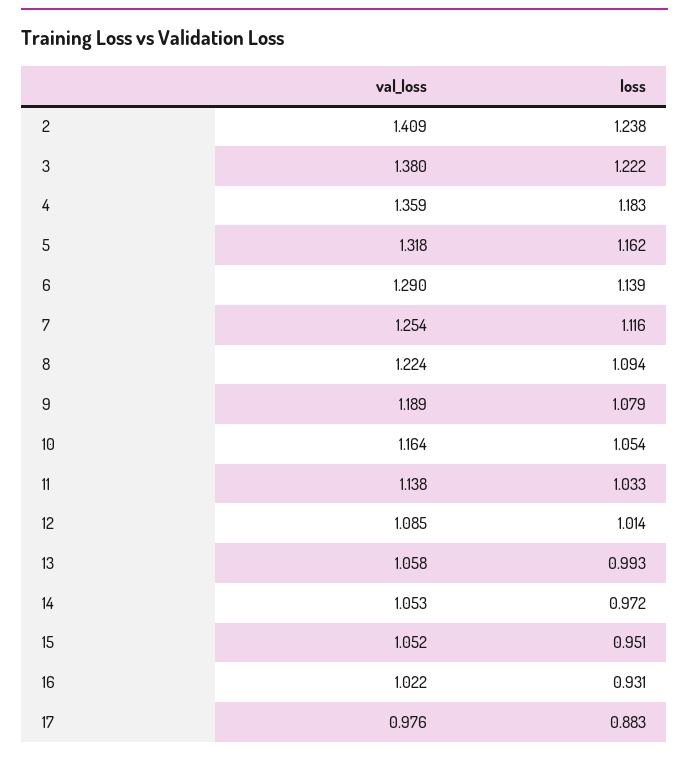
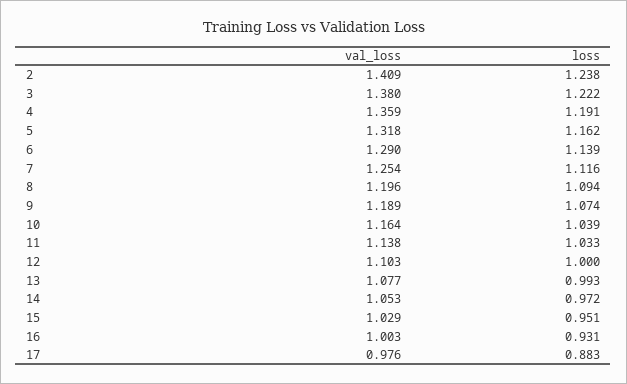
  {
    "val_loss": {
      "2": 1.409,
      "3": 1.38,
      "4": 1.359,
      "5": 1.318,
      "6": 1.29,
      "7": 1.254,
-     "8": 1.224,
+     "8": 1.196,
      "9": 1.189,
      "10": 1.164,
      "11": 1.138,
-     "12": 1.085,
+     "12": 1.103,
-     "13": 1.058,
+     "13": 1.077,
      "14": 1.053,
-     "15": 1.052,
+     "15": 1.029,
-     "16": 1.022,
+     "16": 1.003,
      "17": 0.976
    },
    "loss": {
      "2": 1.238,
      "3": 1.222,
-     "4": 1.183,
+     "4": 1.191,
      "5": 1.162,
      "6": 1.139,
      "7": 1.116,
      "8": 1.094,
-     "9": 1.079,
+     "9": 1.074,
-     "10": 1.054,
+     "10": 1.039,
      "11": 1.033,
-     "12": 1.014,
+     "12": 1,
      "13": 0.993,
      "14": 0.972,
      "15": 0.951,
      "16": 0.931,
      "17": 0.883
    }
  }

